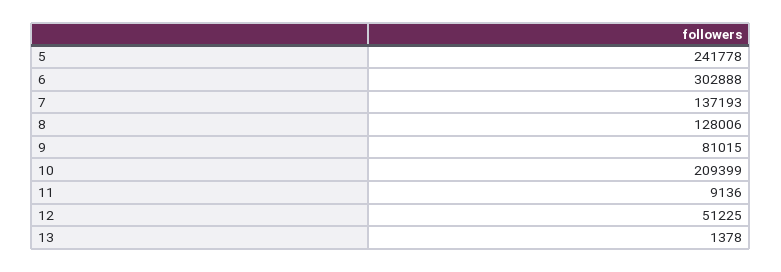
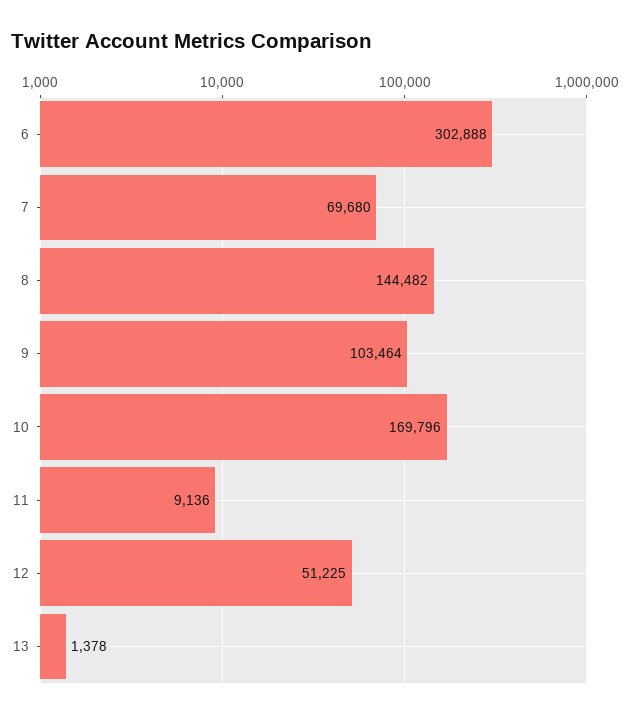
  {
-   "5": 241778,
    "6": 302888,
-   "7": 137193,
+   "7": 69680,
-   "8": 128006,
+   "8": 144482,
-   "9": 81015,
+   "9": 103464,
-   "10": 209399,
+   "10": 169796,
    "11": 9136,
    "12": 51225,
    "13": 1378
  }

